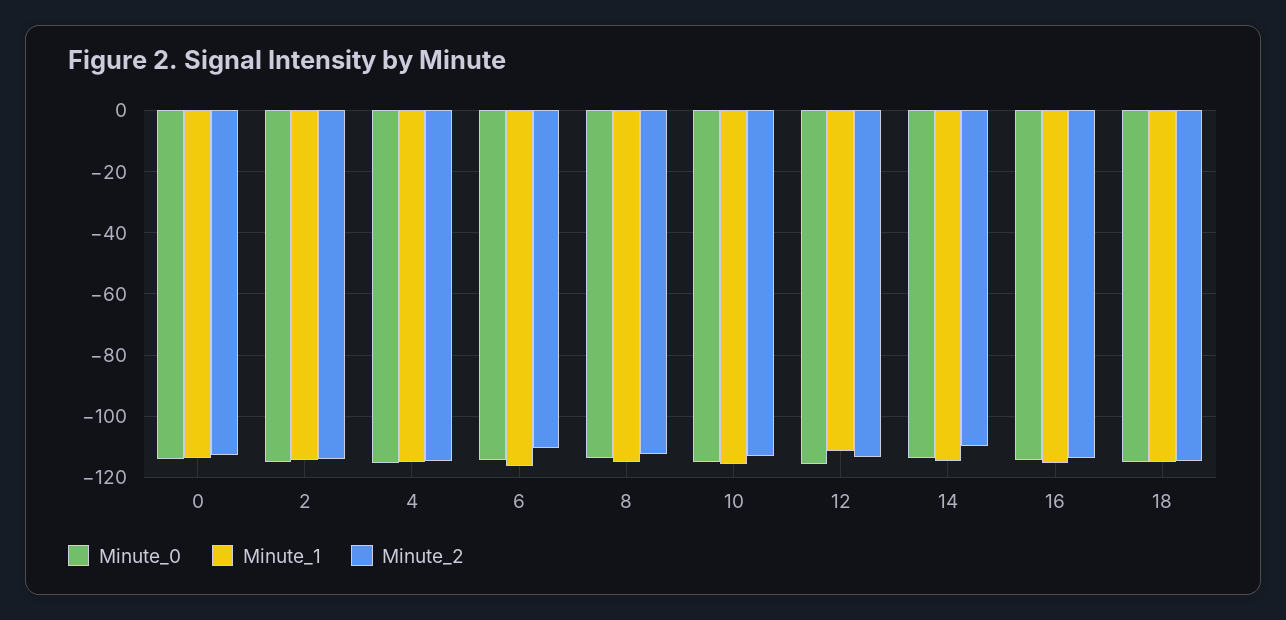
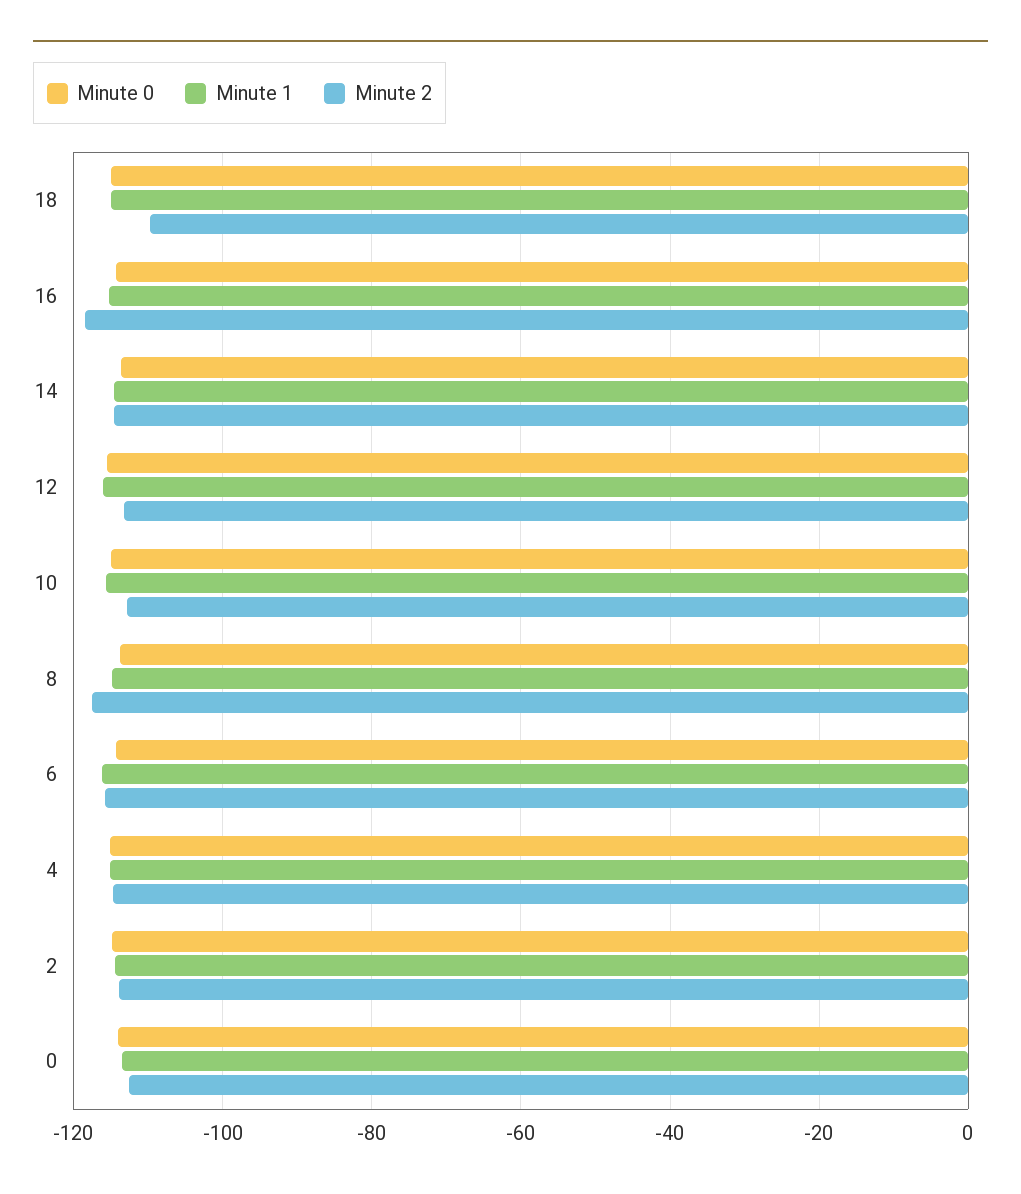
  {
    "Minute_0": {
      "0": -114,
      "2": -114,
      "4": -116,
      "6": -114,
      "8": -114,
      "10": -114,
      "12": -116,
      "14": -114,
      "16": -114,
      "18": -116
    },
    "Minute_1": {
      "0": -114,
      "2": -114,
      "4": -116,
      "6": -116,
      "8": -114,
      "10": -116,
-     "12": -112,
+     "12": -116,
      "14": -114,
      "16": -116,
      "18": -114
    },
    "Minute_2": {
      "0": -112,
      "2": -114,
      "4": -114,
-     "6": -110,
+     "6": -116,
-     "8": -112,
+     "8": -118,
      "10": -112,
      "12": -114,
-     "14": -110,
+     "14": -114,
-     "16": -114,
+     "16": -118,
-     "18": -114
+     "18": -110
    }
  }

